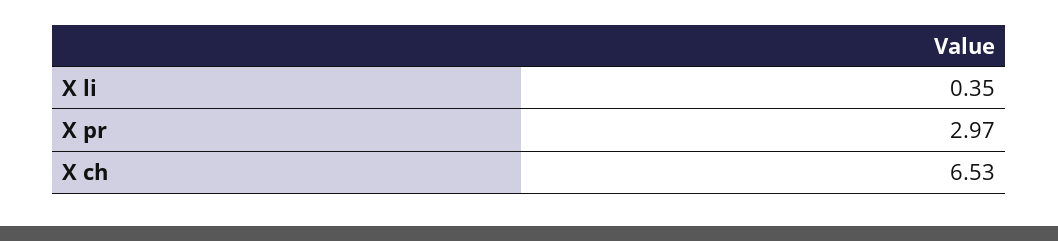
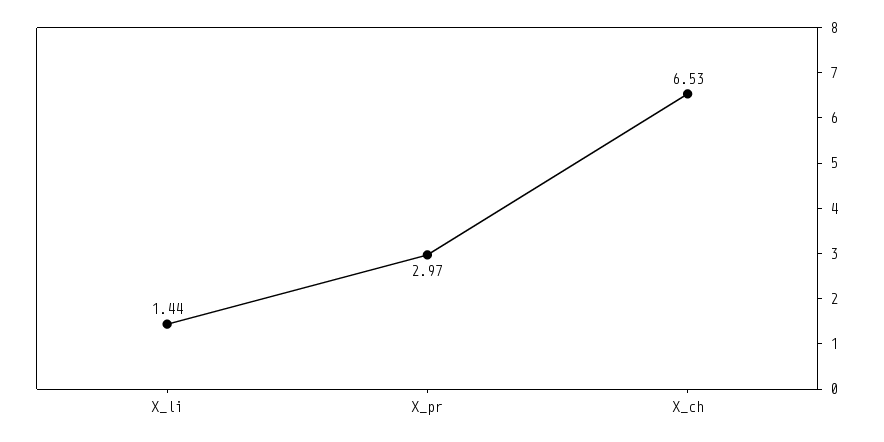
  {
-   "X li": 0.35,
+   "X li": 1.44,
    "X pr": 2.97,
    "X ch": 6.53
  }

